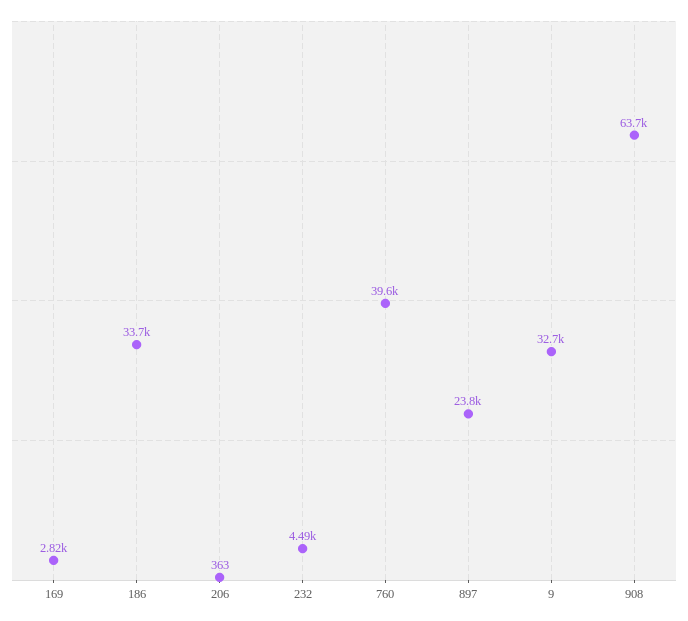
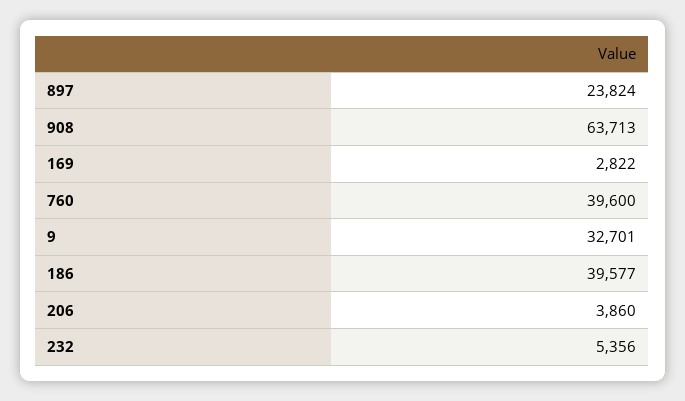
  {
    "169": 2822,
-   "186": 33700,
+   "186": 39577,
-   "206": 363,
+   "206": 3860,
-   "232": 4490,
+   "232": 5356,
    "760": 39600,
    "897": 23824,
    "9": 32701,
    "908": 63713
  }

